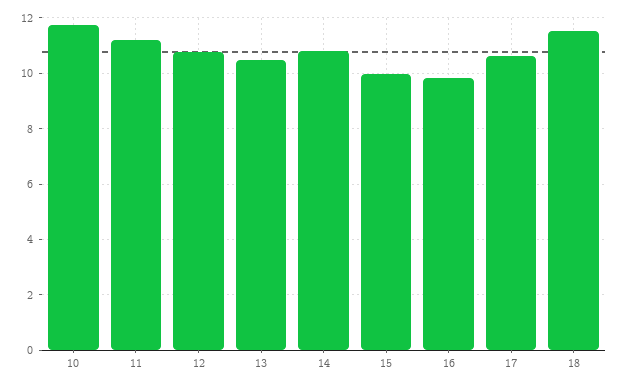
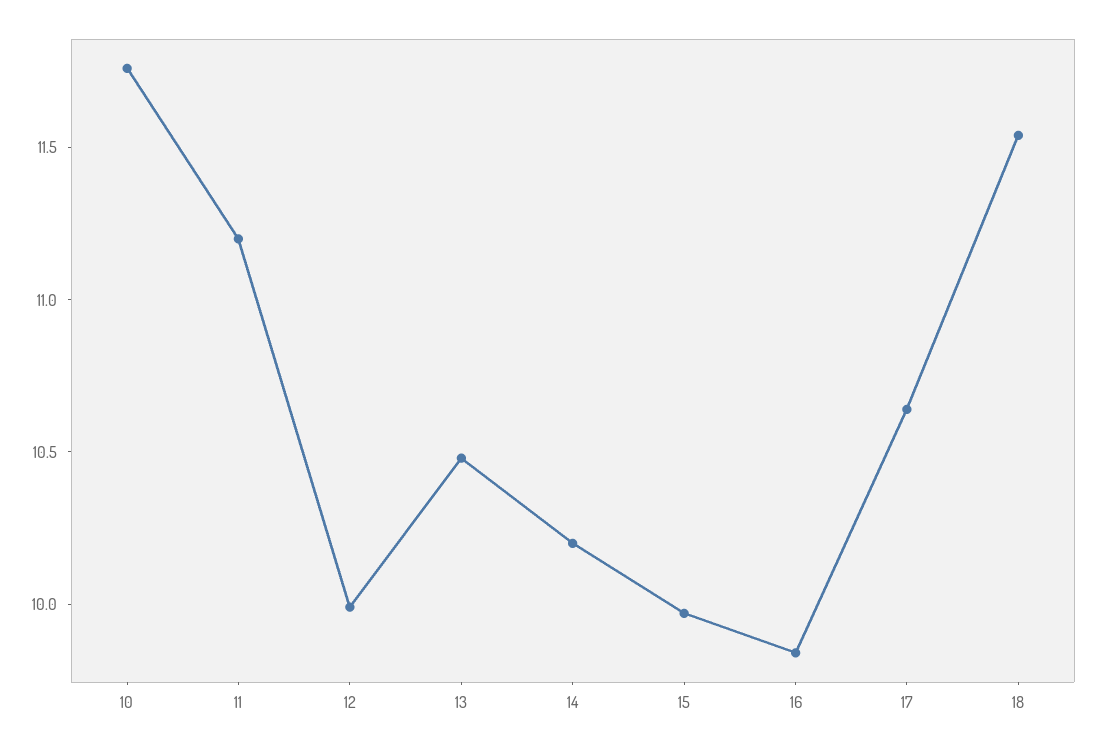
  {
    "10": 11.8,
    "11": 11.2,
-   "12": 10.75,
+   "12": 10,
    "13": 10.5,
-   "14": 10.75,
+   "14": 10.2,
    "15": 10,
    "16": 9.8,
    "17": 10.6,
    "18": 11.5
  }

